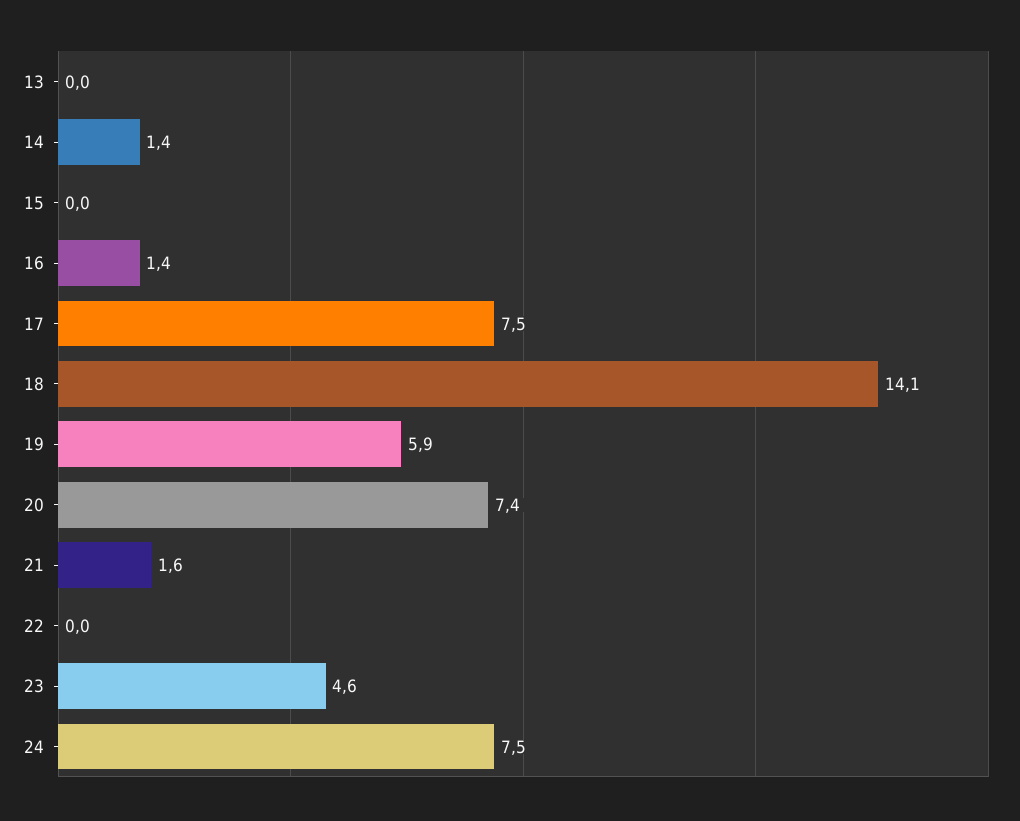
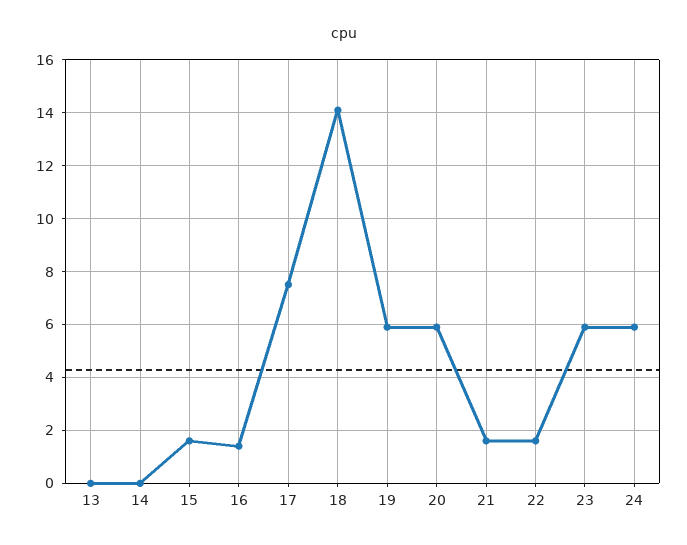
  {
    "13": 0,
-   "14": 1.4,
+   "14": 0,
-   "15": 0,
+   "15": 1.5,
    "16": 1.4,
    "17": 7.5,
    "18": 14.1,
    "19": 5.9,
-   "20": 7.4,
+   "20": 6,
    "21": 1.6,
-   "22": 0,
+   "22": 1.5,
-   "23": 4.6,
+   "23": 6,
-   "24": 7.5
+   "24": 6
  }

